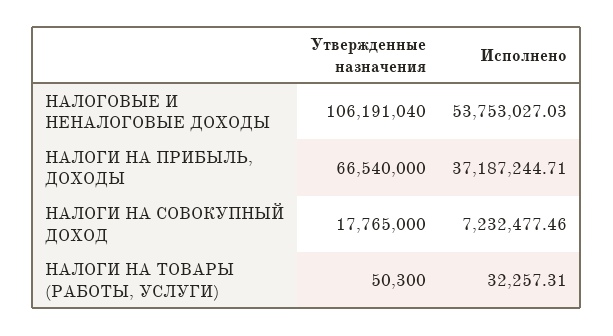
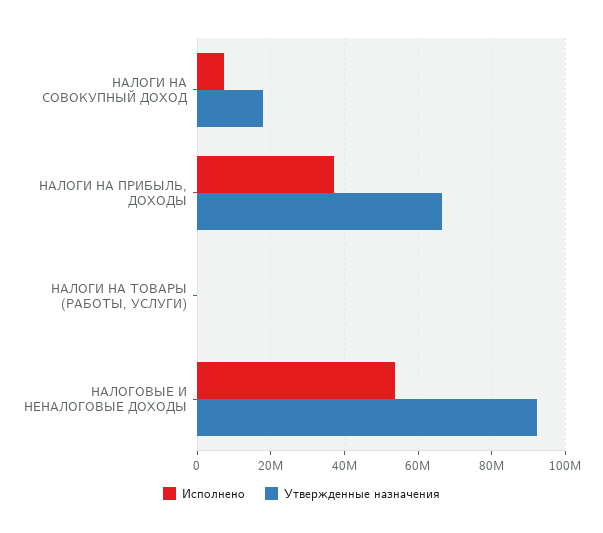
  {
    "Утвержденные назначения": {
-     "НАЛОГОВЫЕ И НЕНАЛОГОВЫЕ ДОХОДЫ": 106191040,
+     "НАЛОГОВЫЕ И НЕНАЛОГОВЫЕ ДОХОДЫ": 92000000,
      "НАЛОГИ НА ПРИБЫЛЬ, ДОХОДЫ": 66540000,
      "НАЛОГИ НА СОВОКУПНЫЙ ДОХОД": 17765000,
      "НАЛОГИ НА ТОВАРЫ (РАБОТЫ, УСЛУГИ)": 50300
    },
    "Исполнено": {
      "НАЛОГОВЫЕ И НЕНАЛОГОВЫЕ ДОХОДЫ": 53753027.03,
      "НАЛОГИ НА ПРИБЫЛЬ, ДОХОДЫ": 37187244.71,
      "НАЛОГИ НА СОВОКУПНЫЙ ДОХОД": 7232477.46,
      "НАЛОГИ НА ТОВАРЫ (РАБОТЫ, УСЛУГИ)": 32257.31
    }
  }

